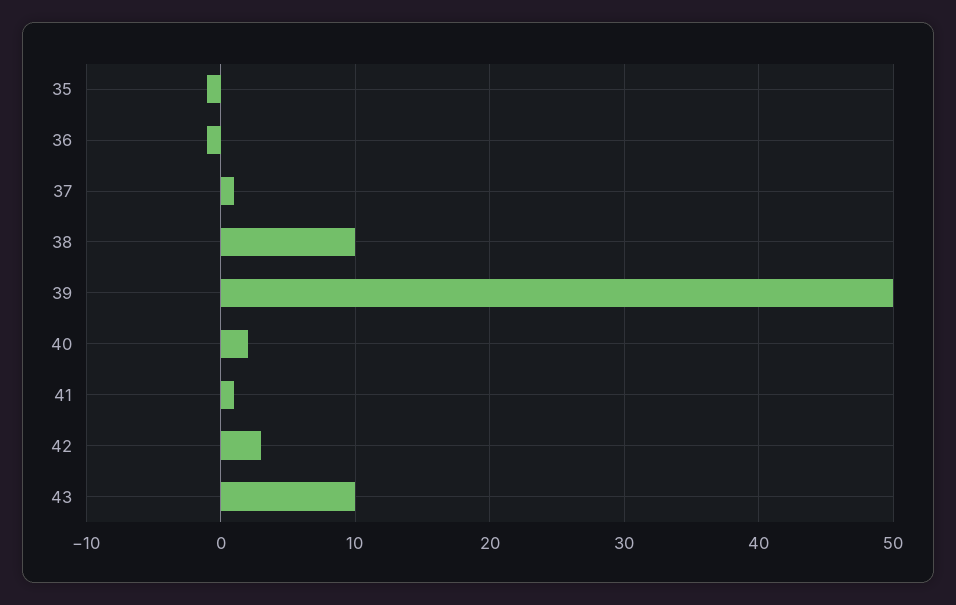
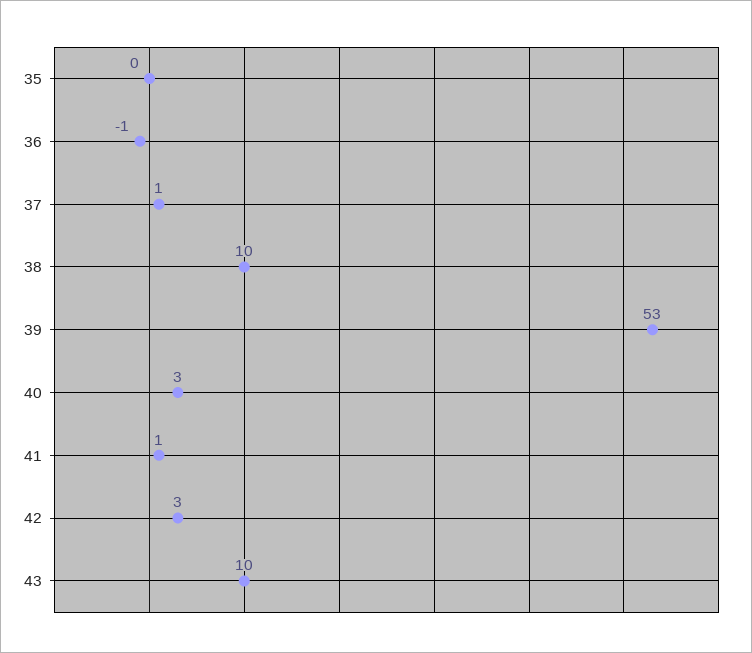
  {
-   "35": -1,
+   "35": 0,
    "36": -1,
    "37": 1,
    "38": 10,
-   "39": 50,
+   "39": 53,
-   "40": 2,
+   "40": 3,
    "41": 1,
    "42": 3,
    "43": 10
  }

